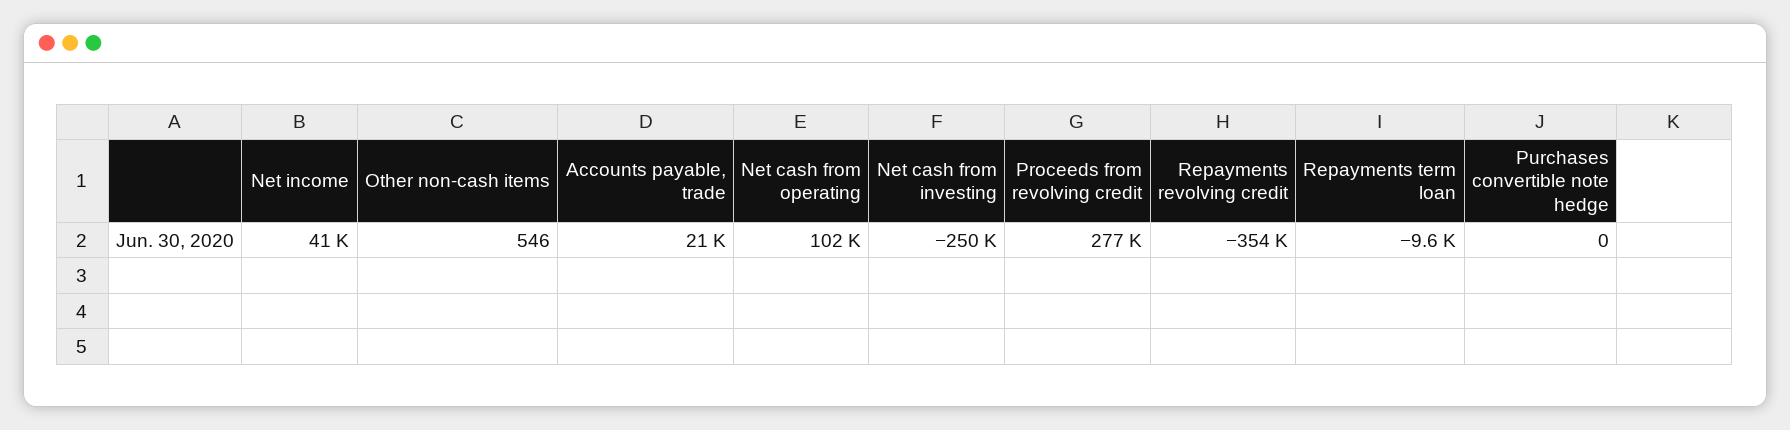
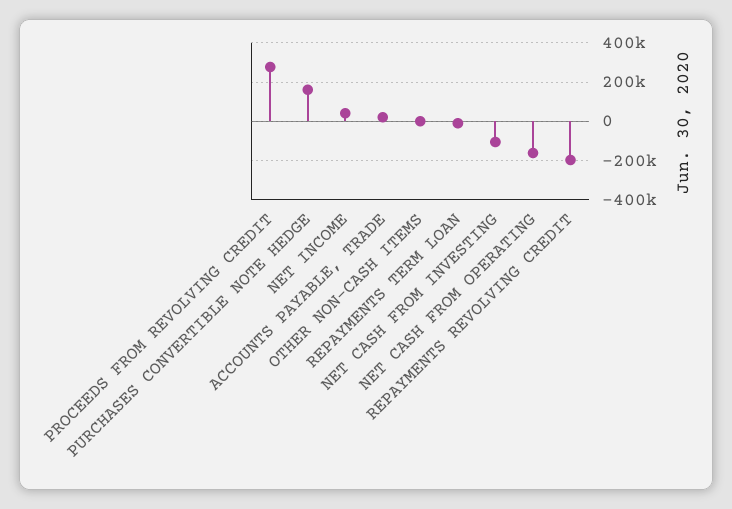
  {
    "Net income": 41000,
    "Other non-cash items": 546,
    "Accounts payable, trade": 21000,
-   "Net cash from operating": 102000,
+   "Net cash from operating": -150000,
-   "Net cash from investing": -250000,
+   "Net cash from investing": -100000,
    "Proceeds from revolving credit": 277000,
-   "Repayments revolving credit": -354000,
+   "Repayments revolving credit": -200000,
    "Repayments term loan": -9600,
-   "Purchases convertible note hedge": 0
+   "Purchases convertible note hedge": 150000
  }

